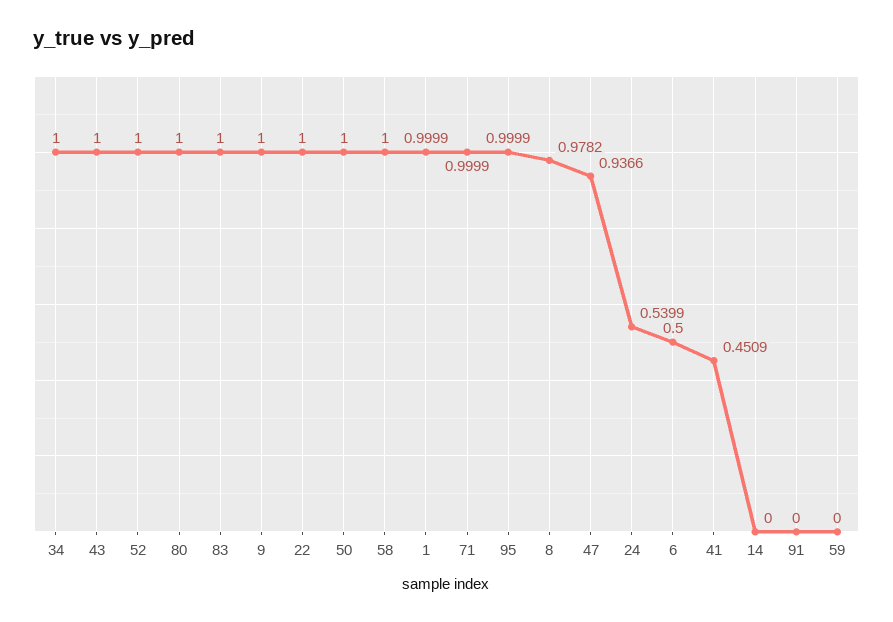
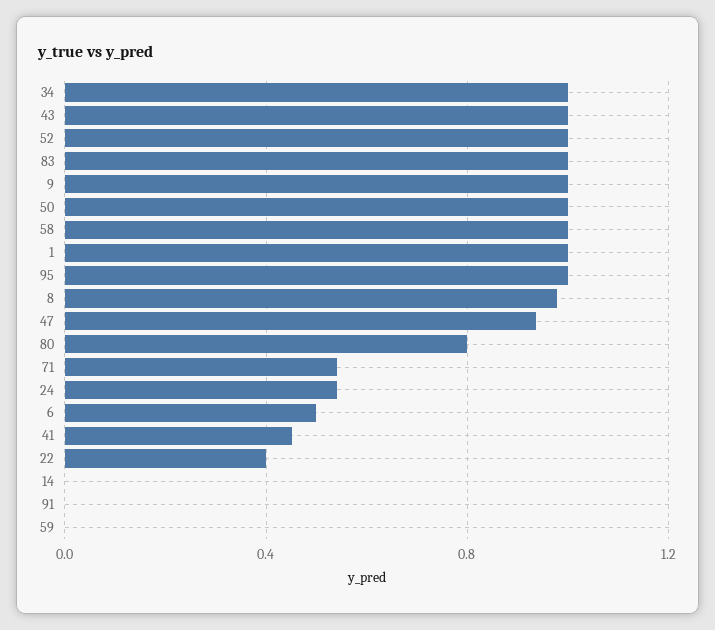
  {
    "34": 1,
    "43": 1,
    "52": 1,
-   "80": 1,
+   "80": 0.8,
    "83": 1,
    "9": 1,
-   "22": 1,
+   "22": 0.4,
    "50": 1,
    "58": 1,
    "1": 0.9999,
-   "71": 0.9999,
+   "71": 0.55,
    "95": 0.9999,
    "8": 0.9782,
    "47": 0.9366,
    "24": 0.5399,
    "6": 0.5,
    "41": 0.4509,
    "14": 0,
    "91": 0,
    "59": 0
  }

